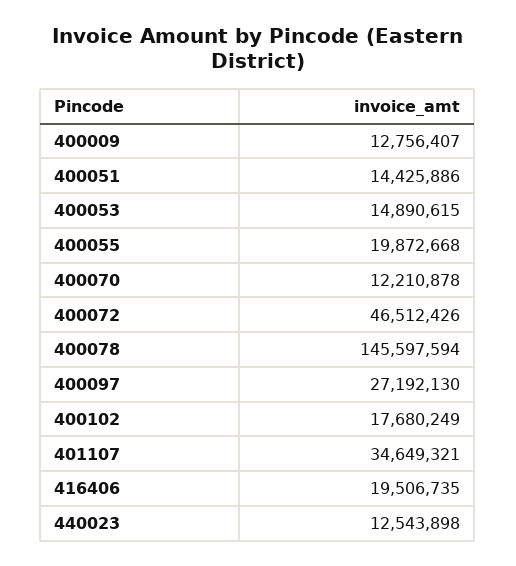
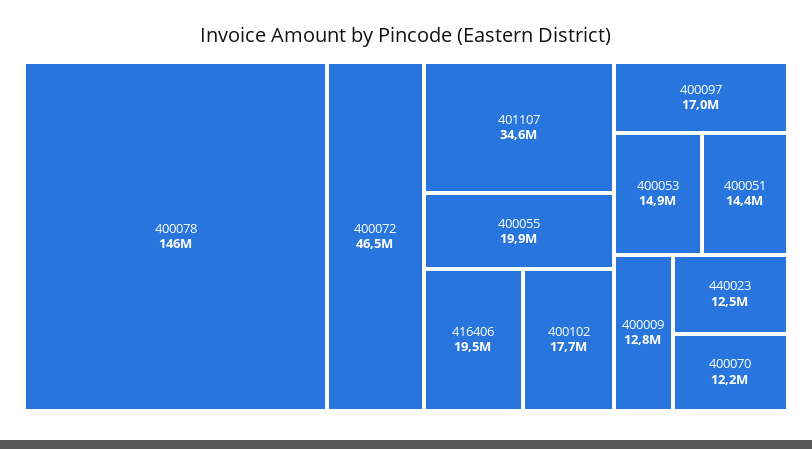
  {
    "400009": 12756407,
    "400051": 14425886,
    "400053": 14890615,
    "400055": 19872668,
    "400070": 12210878,
    "400072": 46512426,
    "400078": 145597594,
-   "400097": 27192130,
+   "400097": 17000000,
    "400102": 17680249,
    "401107": 34649321,
    "416406": 19506735,
    "440023": 12543898
  }

